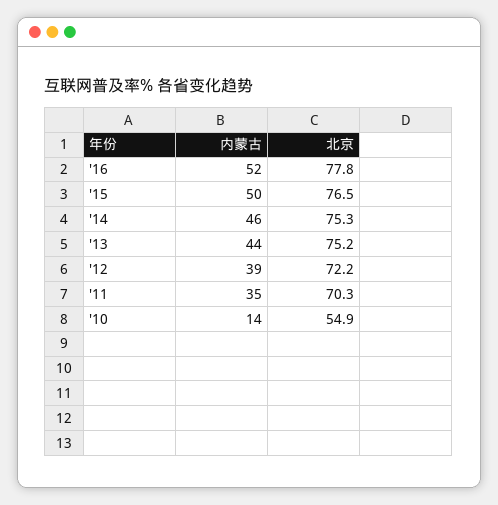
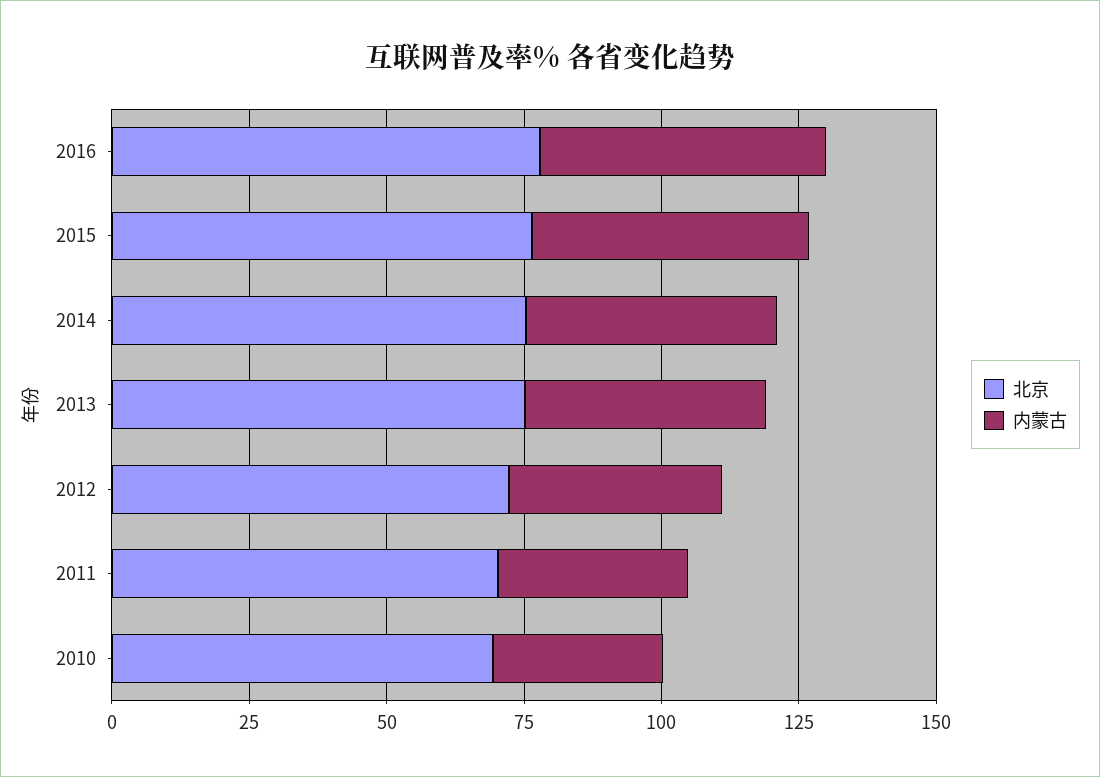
  {
    "内蒙古": {
      "'16": 52,
      "'15": 50,
      "'14": 46,
      "'13": 44,
      "'12": 39,
      "'11": 35,
-     "'10": 14
+     "'10": 30
    },
    "北京": {
      "'16": 77.8,
      "'15": 76.5,
      "'14": 75.3,
      "'13": 75.2,
      "'12": 72.2,
      "'11": 70.3,
-     "'10": 54.9
+     "'10": 70
    }
  }

